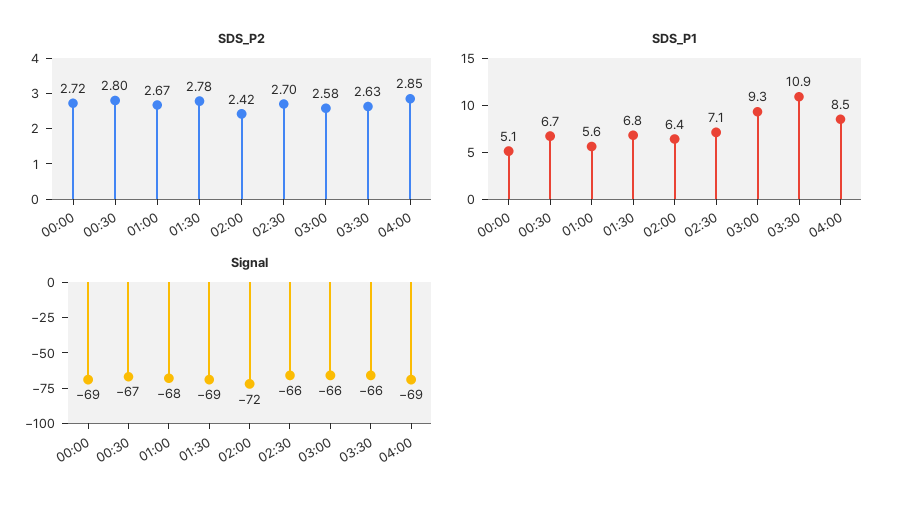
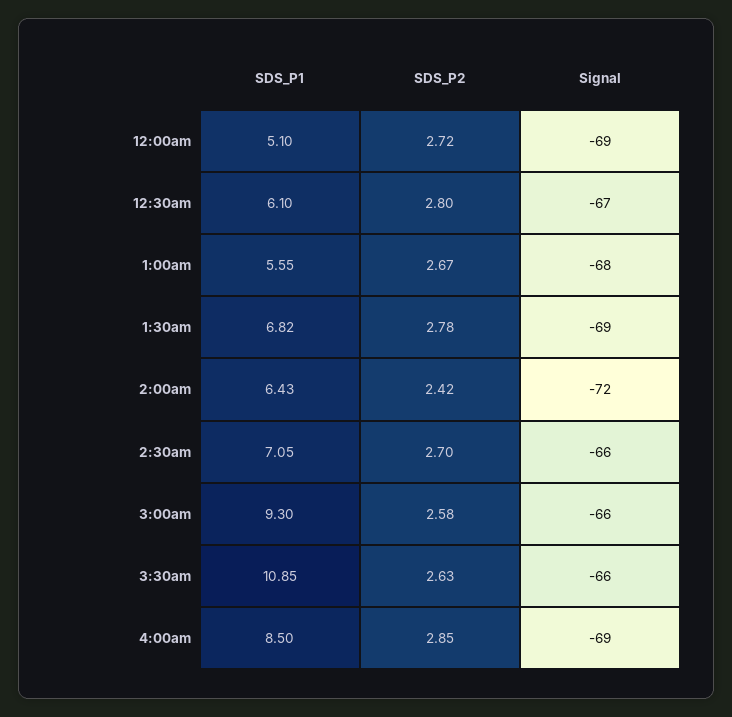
  {
    "SDS_P2": {
      "00:00": 2.72,
      "00:30": 2.8,
      "01:00": 2.67,
      "01:30": 2.78,
      "02:00": 2.42,
      "02:30": 2.7,
      "03:00": 2.58,
      "03:30": 2.63,
      "04:00": 2.85
    },
    "SDS_P1": {
      "00:00": 5.1,
-     "00:30": 6.7,
+     "00:30": 6.1,
      "01:00": 5.55,
      "01:30": 6.82,
      "02:00": 6.43,
      "02:30": 7.05,
      "03:00": 9.3,
      "03:30": 10.85,
      "04:00": 8.5
    },
    "Signal": {
      "00:00": -69,
      "00:30": -67,
      "01:00": -68,
      "01:30": -69,
      "02:00": -72,
      "02:30": -66,
      "03:00": -66,
      "03:30": -66,
      "04:00": -69
    }
  }

